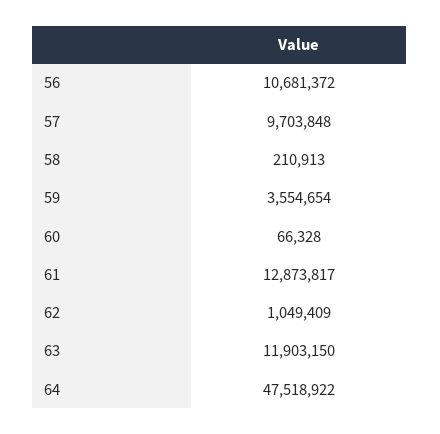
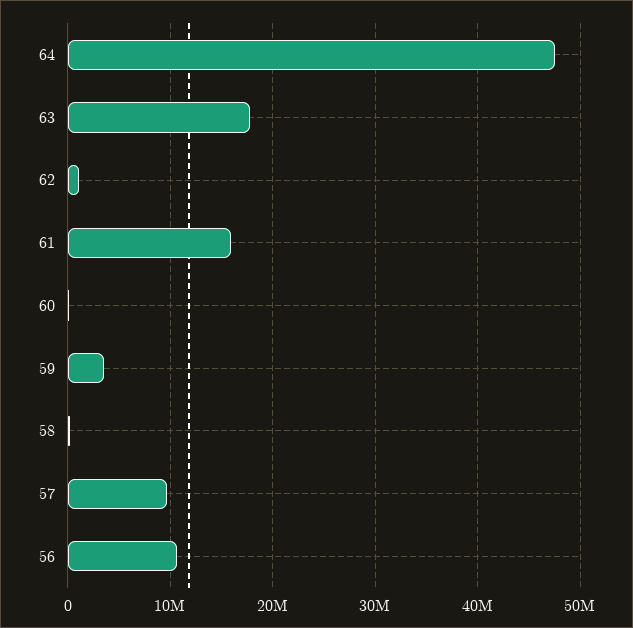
  {
    "56": 10681372,
    "57": 9703848,
    "58": 210913,
    "59": 3554654,
    "60": 66328,
-   "61": 12873817,
+   "61": 16000000,
    "62": 1049409,
-   "63": 11903150,
+   "63": 18000000,
    "64": 47518922
  }

